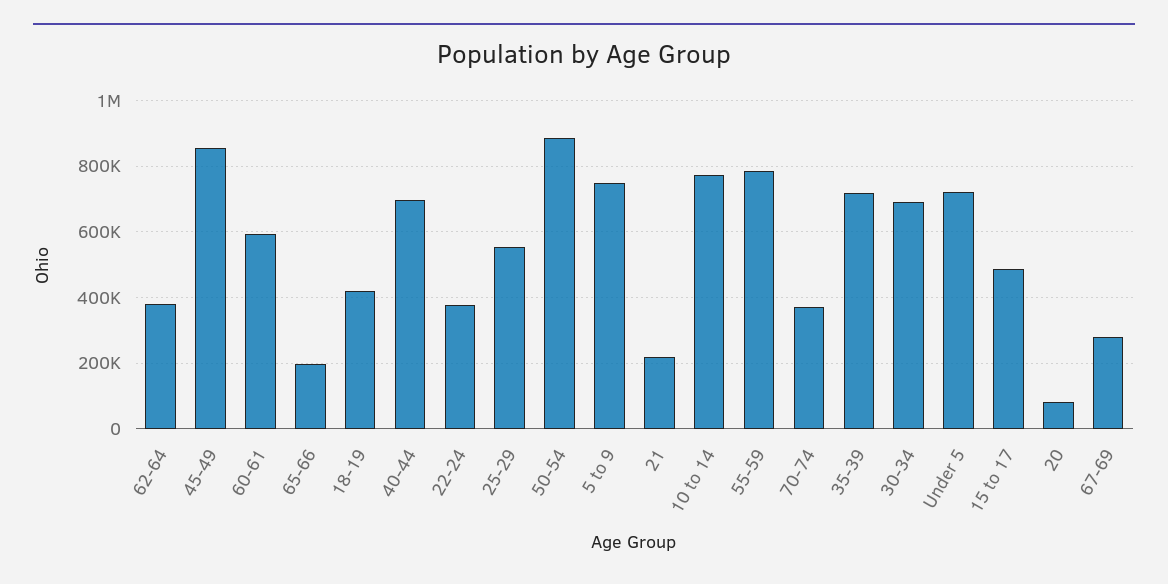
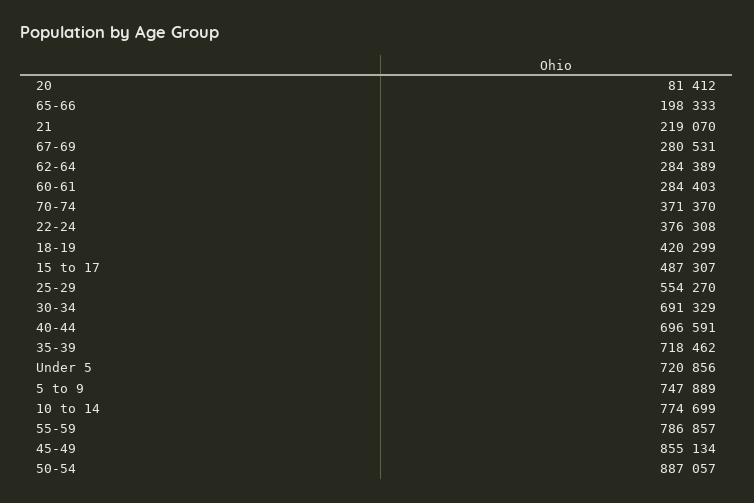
  {
-   "62-64": 380000,
+   "62-64": 284389,
    "45-49": 855134,
-   "60-61": 600000,
+   "60-61": 284403,
    "65-66": 198333,
    "18-19": 420299,
    "40-44": 696591,
    "22-24": 376308,
    "25-29": 554270,
    "50-54": 887057,
    "5 to 9": 747889,
    "21": 219070,
    "10 to 14": 774699,
    "55-59": 786857,
    "70-74": 371370,
    "35-39": 718462,
    "30-34": 691329,
    "Under 5": 720856,
    "15 to 17": 487307,
    "20": 81412,
    "67-69": 280531
  }

